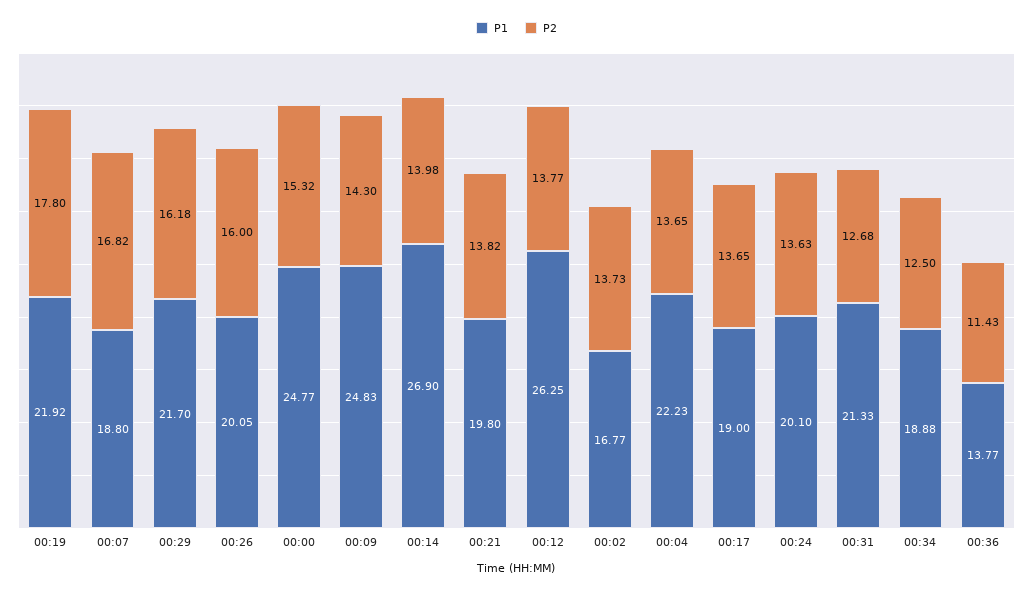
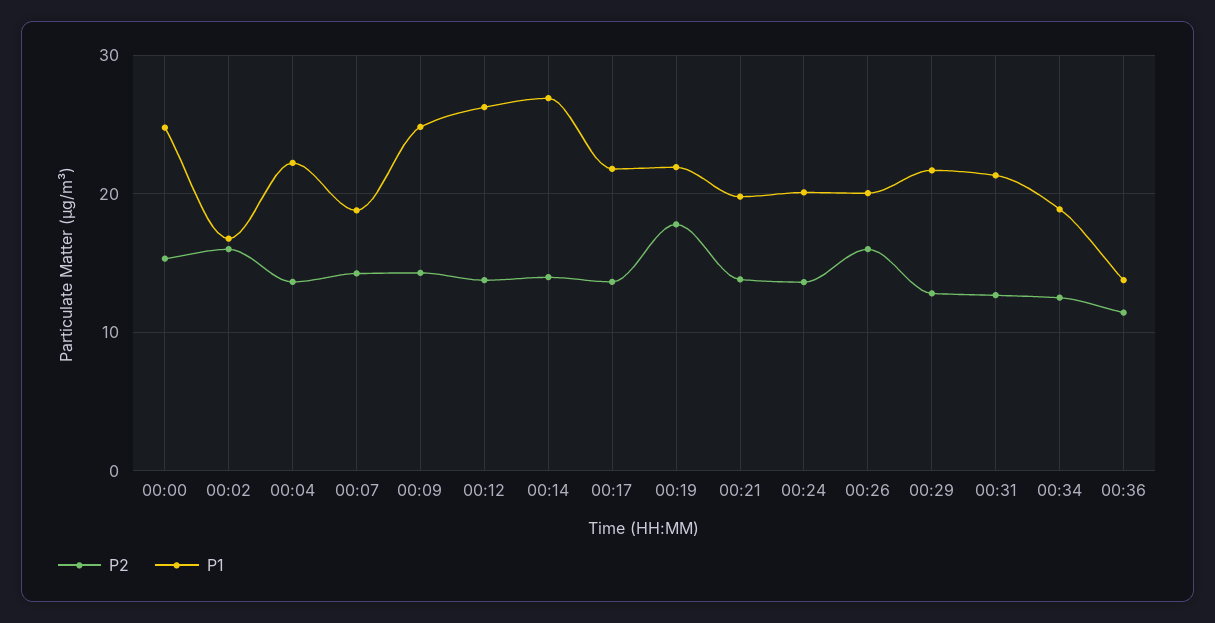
  {
    "P1": {
      "00:19": 21.92,
      "00:07": 18.8,
      "00:29": 21.7,
      "00:26": 20.05,
      "00:00": 24.77,
      "00:09": 24.83,
      "00:14": 26.9,
      "00:21": 19.8,
      "00:12": 26.25,
      "00:02": 16.77,
      "00:04": 22.23,
-     "00:17": 19,
+     "00:17": 22,
      "00:24": 20.1,
      "00:31": 21.33,
      "00:34": 18.88,
      "00:36": 13.77
    },
    "P2": {
      "00:19": 17.8,
-     "00:07": 16.82,
+     "00:07": 14,
-     "00:29": 16.18,
+     "00:29": 13,
      "00:26": 16,
      "00:00": 15.32,
      "00:09": 14.3,
      "00:14": 13.98,
      "00:21": 13.82,
      "00:12": 13.77,
-     "00:02": 13.73,
+     "00:02": 16,
      "00:04": 13.65,
      "00:17": 13.65,
      "00:24": 13.63,
      "00:31": 12.68,
      "00:34": 12.5,
      "00:36": 11.43
    }
  }

